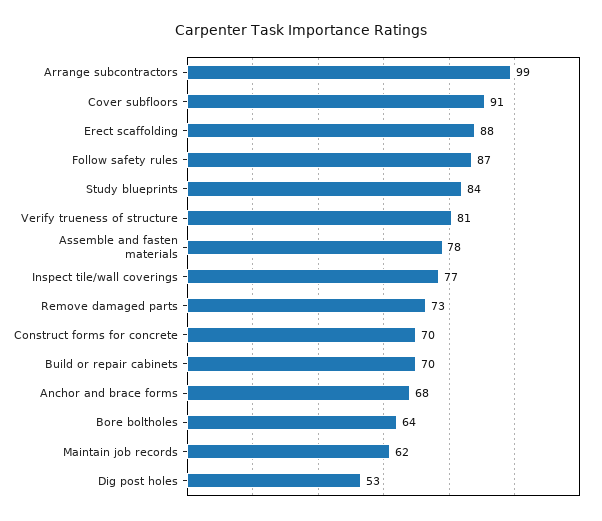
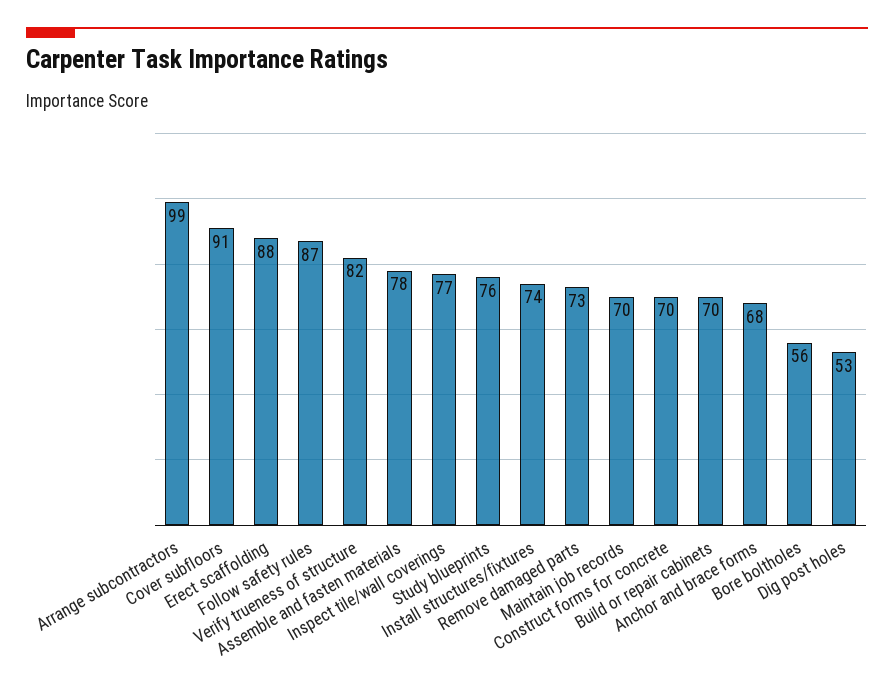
  {
    "Arrange subcontractors": 99,
    "Cover subfloors": 91,
    "Erect scaffolding": 88,
    "Follow safety rules": 87,
-   "Study blueprints": 84,
+   "Study blueprints": 76,
-   "Verify trueness of structure": 81,
+   "Verify trueness of structure": 82,
    "Assemble and fasten materials": 78,
    "Inspect tile/wall coverings": 77,
    "Remove damaged parts": 73,
    "Construct forms for concrete": 70,
    "Build or repair cabinets": 70,
    "Anchor and brace forms": 68,
-   "Bore boltholes": 64,
+   "Bore boltholes": 56,
-   "Maintain job records": 62,
+   "Maintain job records": 70,
-   "Dig post holes": 53
+   "Dig post holes": 53,
+   "Install structures/fixtures": 74
  }

